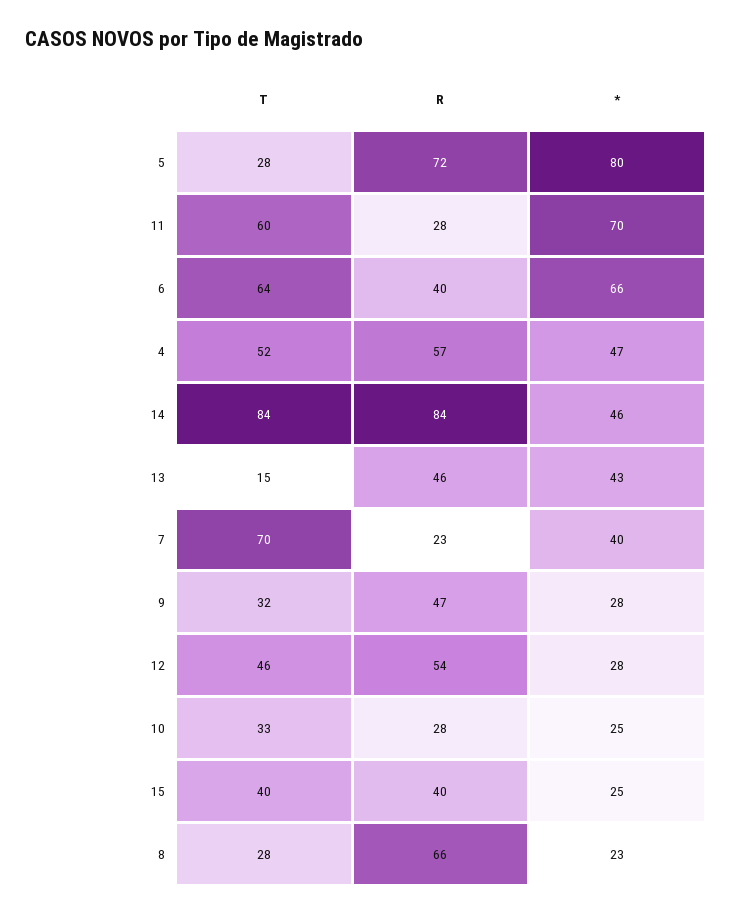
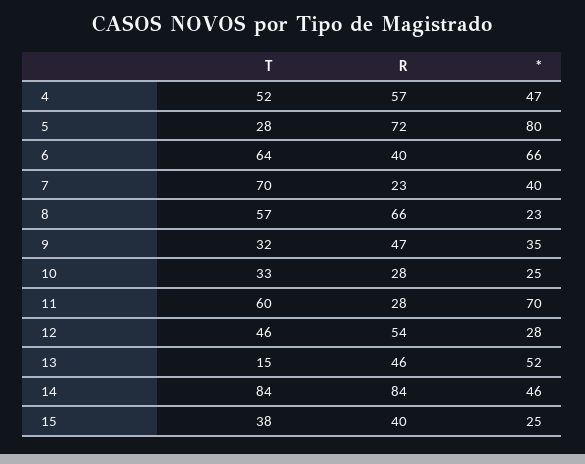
  {
    "T": {
      "5": 28,
      "11": 60,
      "6": 64,
      "4": 52,
      "14": 84,
      "13": 15,
      "7": 70,
      "9": 32,
      "12": 46,
      "10": 33,
-     "15": 40,
+     "15": 38,
-     "8": 28
+     "8": 57
    },
    "R": {
      "5": 72,
      "11": 28,
      "6": 40,
      "4": 57,
      "14": 84,
      "13": 46,
      "7": 23,
      "9": 47,
      "12": 54,
      "10": 28,
      "15": 40,
      "8": 66
    },
    "*": {
      "5": 80,
      "11": 70,
      "6": 66,
      "4": 47,
      "14": 46,
-     "13": 43,
+     "13": 52,
      "7": 40,
-     "9": 28,
+     "9": 35,
      "12": 28,
      "10": 25,
      "15": 25,
      "8": 23
    }
  }

